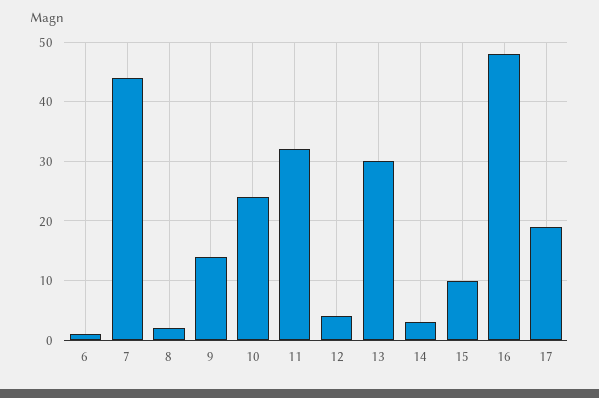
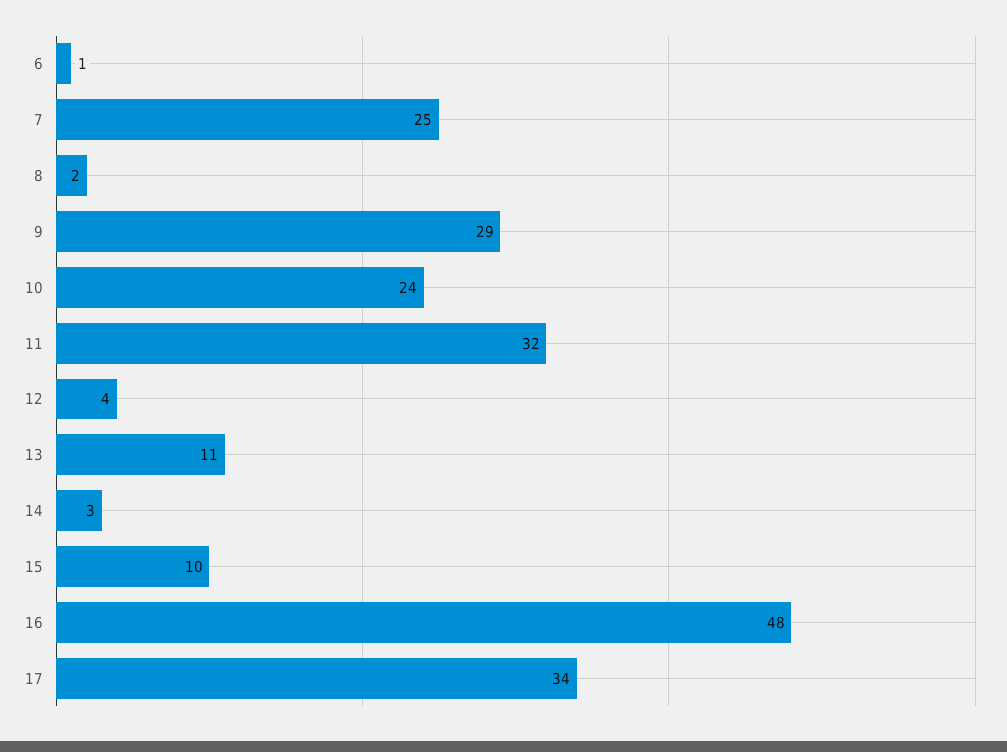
  {
    "6": 1,
-   "7": 45,
+   "7": 25,
    "8": 2,
-   "9": 15,
+   "9": 29,
    "10": 24,
    "11": 32,
    "12": 4,
-   "13": 30,
+   "13": 11,
    "14": 3,
    "15": 10,
    "16": 48,
-   "17": 20
+   "17": 34
  }

